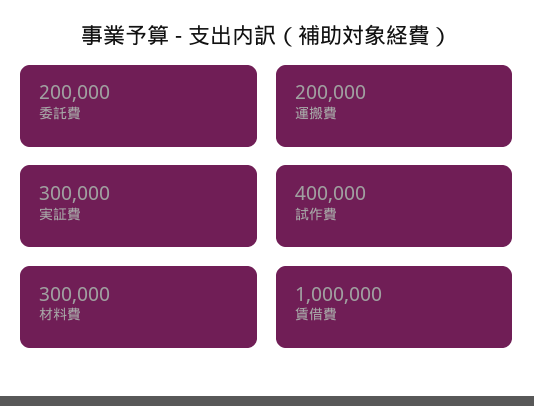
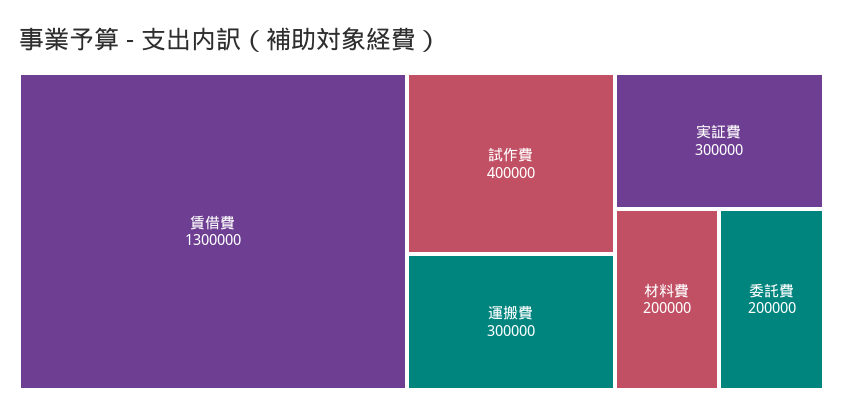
  {
    "委託費": 200000,
-   "運搬費": 200000,
+   "運搬費": 300000,
    "実証費": 300000,
    "試作費": 400000,
-   "材料費": 300000,
+   "材料費": 200000,
-   "賃借費": 1000000
+   "賃借費": 1300000
  }

